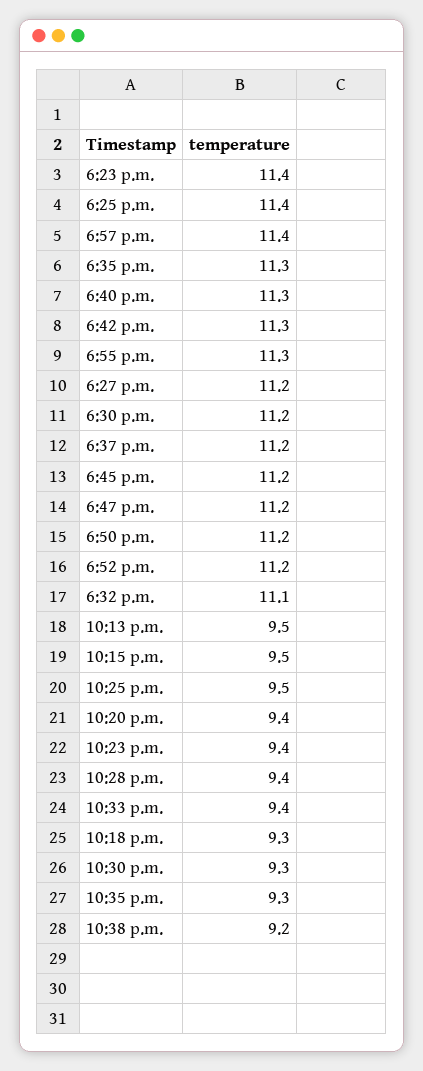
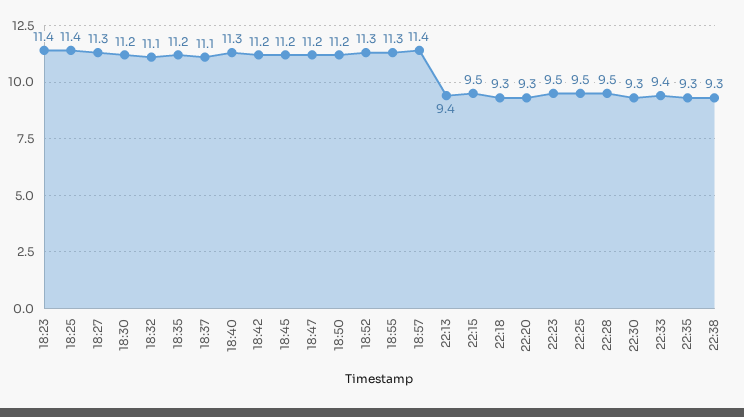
  {
    "6:23 p.m.": 11.4,
    "6:25 p.m.": 11.4,
    "6:57 p.m.": 11.4,
-   "6:35 p.m.": 11.3,
+   "6:35 p.m.": 11.2,
    "6:40 p.m.": 11.3,
-   "6:42 p.m.": 11.3,
+   "6:42 p.m.": 11.2,
    "6:55 p.m.": 11.3,
-   "6:27 p.m.": 11.2,
+   "6:27 p.m.": 11.3,
    "6:30 p.m.": 11.2,
-   "6:37 p.m.": 11.2,
+   "6:37 p.m.": 11.1,
    "6:45 p.m.": 11.2,
    "6:47 p.m.": 11.2,
    "6:50 p.m.": 11.2,
-   "6:52 p.m.": 11.2,
+   "6:52 p.m.": 11.3,
    "6:32 p.m.": 11.1,
-   "10:13 p.m.": 9.5,
+   "10:13 p.m.": 9.4,
    "10:15 p.m.": 9.5,
    "10:25 p.m.": 9.5,
-   "10:20 p.m.": 9.4,
+   "10:20 p.m.": 9.3,
-   "10:23 p.m.": 9.4,
+   "10:23 p.m.": 9.5,
-   "10:28 p.m.": 9.4,
+   "10:28 p.m.": 9.5,
    "10:33 p.m.": 9.4,
    "10:18 p.m.": 9.3,
    "10:30 p.m.": 9.3,
    "10:35 p.m.": 9.3,
-   "10:38 p.m.": 9.2
+   "10:38 p.m.": 9.3
  }

